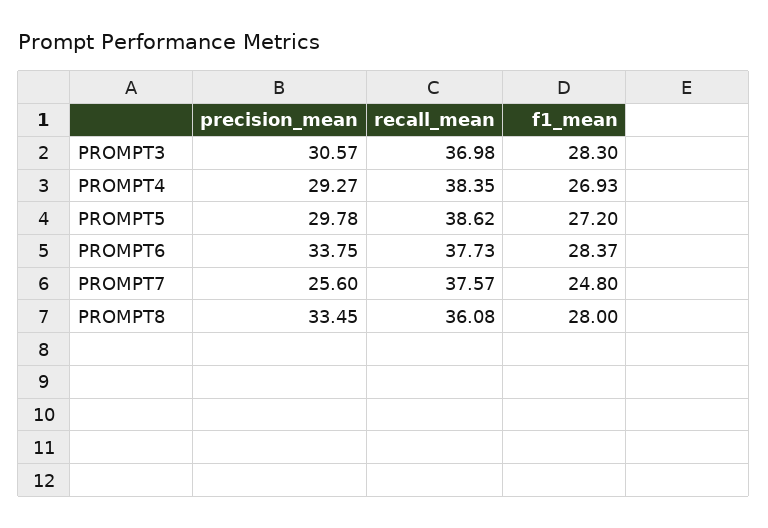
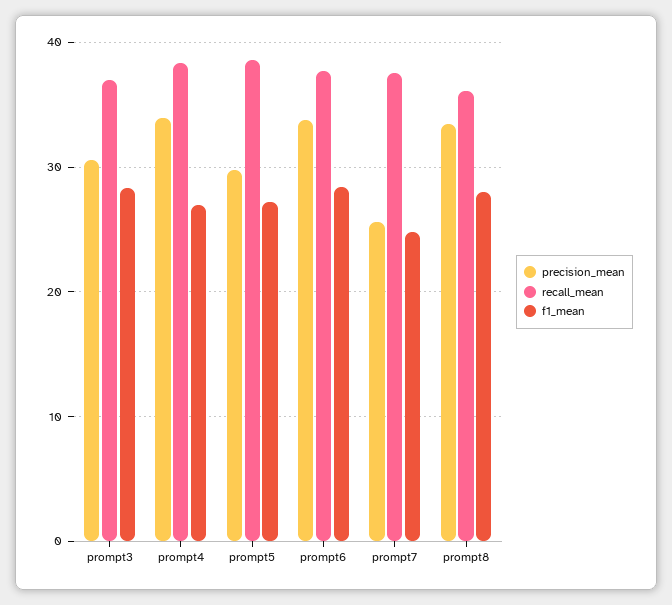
  {
    "precision_mean": {
      "PROMPT3": 30.57,
-     "PROMPT4": 29.27,
+     "PROMPT4": 34,
      "PROMPT5": 29.78,
      "PROMPT6": 33.75,
      "PROMPT7": 25.6,
      "PROMPT8": 33.45
    },
    "recall_mean": {
      "PROMPT3": 36.98,
      "PROMPT4": 38.35,
      "PROMPT5": 38.62,
      "PROMPT6": 37.73,
      "PROMPT7": 37.57,
      "PROMPT8": 36.08
    },
    "f1_mean": {
      "PROMPT3": 28.3,
      "PROMPT4": 26.93,
      "PROMPT5": 27.2,
      "PROMPT6": 28.37,
      "PROMPT7": 24.8,
      "PROMPT8": 28
    }
  }

